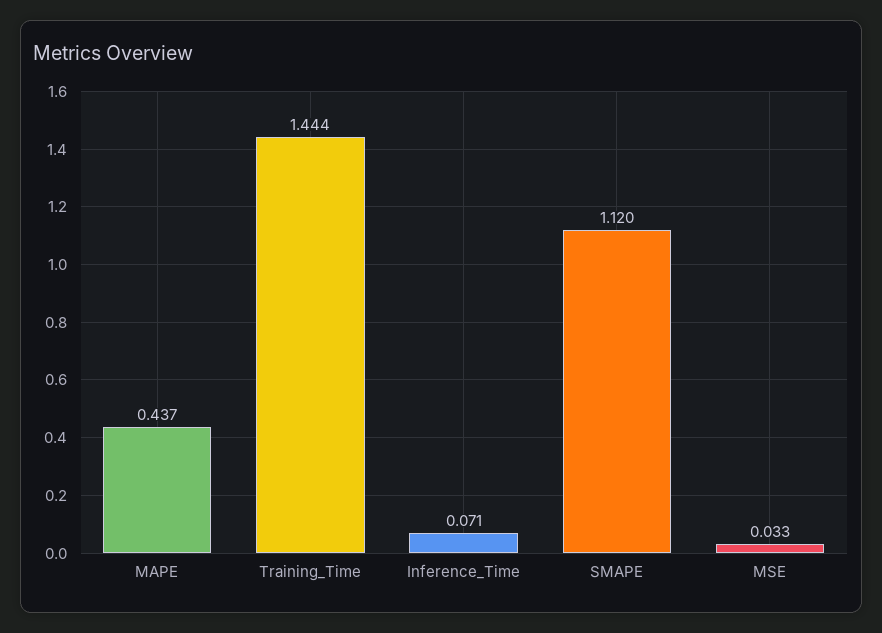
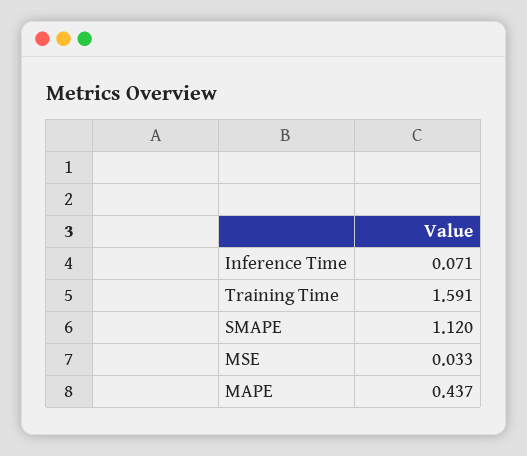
  {
    "MAPE": 0.437,
-   "Training_Time": 1.444,
+   "Training_Time": 1.591,
    "Inference_Time": 0.071,
    "SMAPE": 1.12,
    "MSE": 0.033
  }

